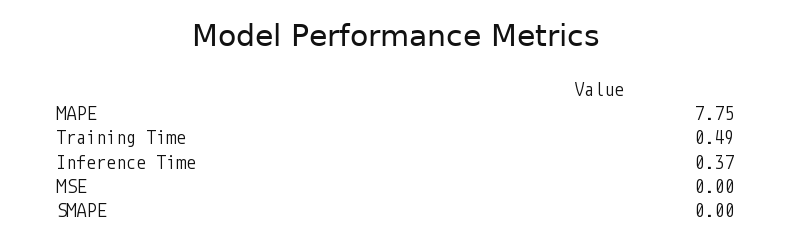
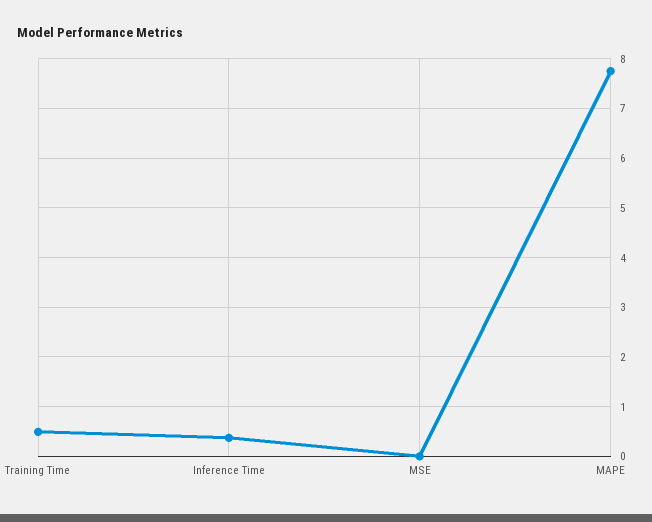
  {
    "MAPE": 7.75,
    "Training Time": 0.49,
    "Inference Time": 0.37,
-   "MSE": 0,
+   "MSE": 0
-   "SMAPE": 0
  }

